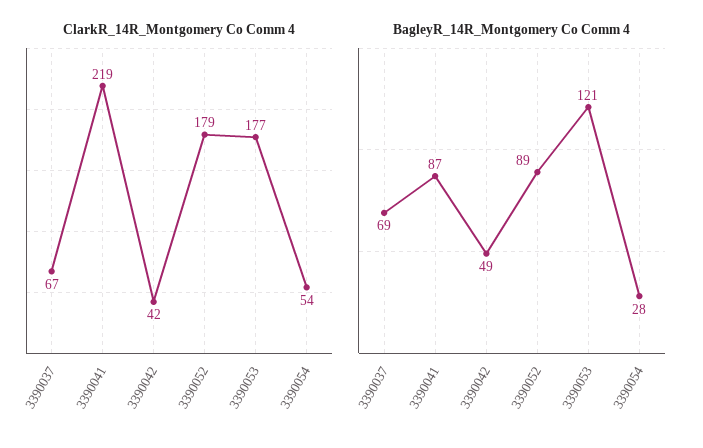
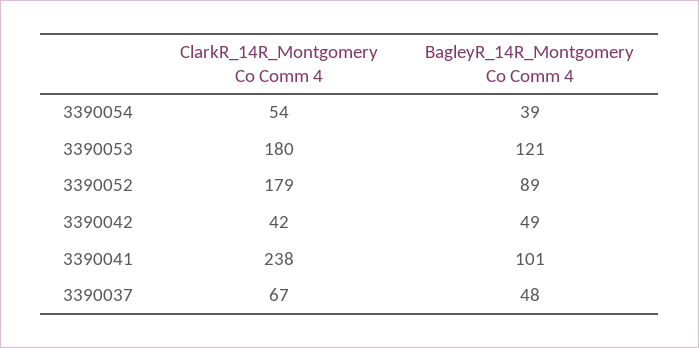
  {
    "ClarkR_14R_Montgomery Co Comm 4": {
      "3390037": 67,
-     "3390041": 219,
+     "3390041": 238,
      "3390042": 42,
      "3390052": 179,
-     "3390053": 177,
+     "3390053": 180,
      "3390054": 54
    },
    "BagleyR_14R_Montgomery Co Comm 4": {
-     "3390037": 69,
+     "3390037": 48,
-     "3390041": 87,
+     "3390041": 101,
      "3390042": 49,
      "3390052": 89,
      "3390053": 121,
-     "3390054": 28
+     "3390054": 39
    }
  }

